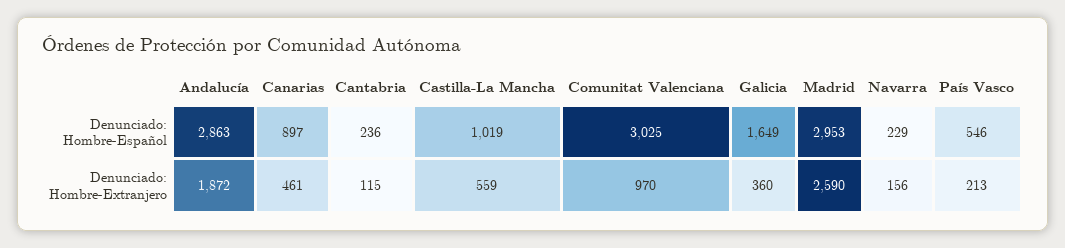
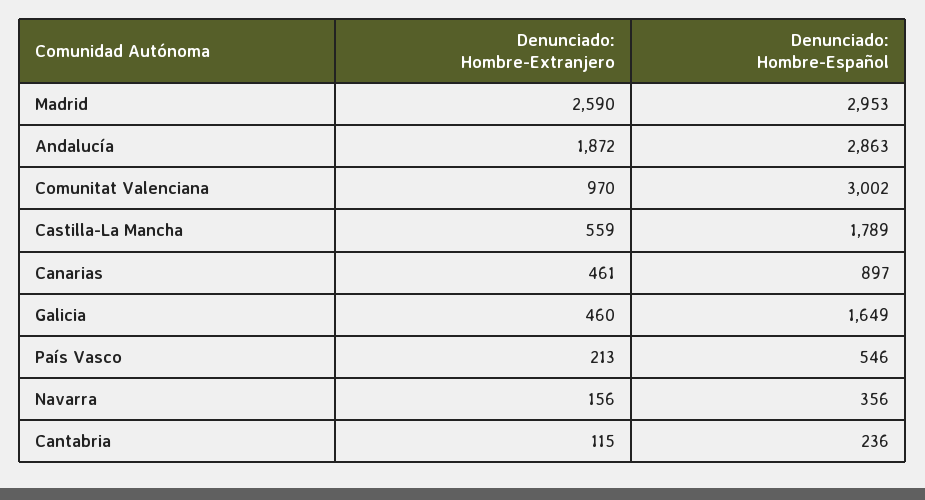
  {
    "Andalucía": {
      "Denunciado: Hombre-Español": 2863,
      "Denunciado: Hombre-Extranjero": 1872
    },
    "Canarias": {
      "Denunciado: Hombre-Español": 897,
      "Denunciado: Hombre-Extranjero": 461
    },
    "Cantabria": {
      "Denunciado: Hombre-Español": 236,
      "Denunciado: Hombre-Extranjero": 115
    },
    "Castilla-La Mancha": {
-     "Denunciado: Hombre-Español": 1019,
+     "Denunciado: Hombre-Español": 1789,
      "Denunciado: Hombre-Extranjero": 559
    },
    "Comunitat Valenciana": {
-     "Denunciado: Hombre-Español": 3025,
+     "Denunciado: Hombre-Español": 3002,
      "Denunciado: Hombre-Extranjero": 970
    },
    "Galicia": {
      "Denunciado: Hombre-Español": 1649,
-     "Denunciado: Hombre-Extranjero": 360
+     "Denunciado: Hombre-Extranjero": 460
    },
    "Madrid": {
      "Denunciado: Hombre-Español": 2953,
      "Denunciado: Hombre-Extranjero": 2590
    },
    "Navarra": {
-     "Denunciado: Hombre-Español": 229,
+     "Denunciado: Hombre-Español": 356,
      "Denunciado: Hombre-Extranjero": 156
    },
    "País Vasco": {
      "Denunciado: Hombre-Español": 546,
      "Denunciado: Hombre-Extranjero": 213
    }
  }

